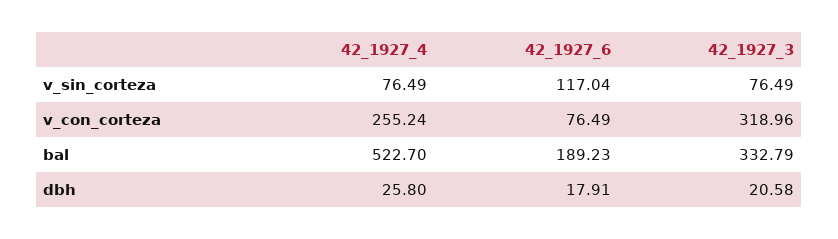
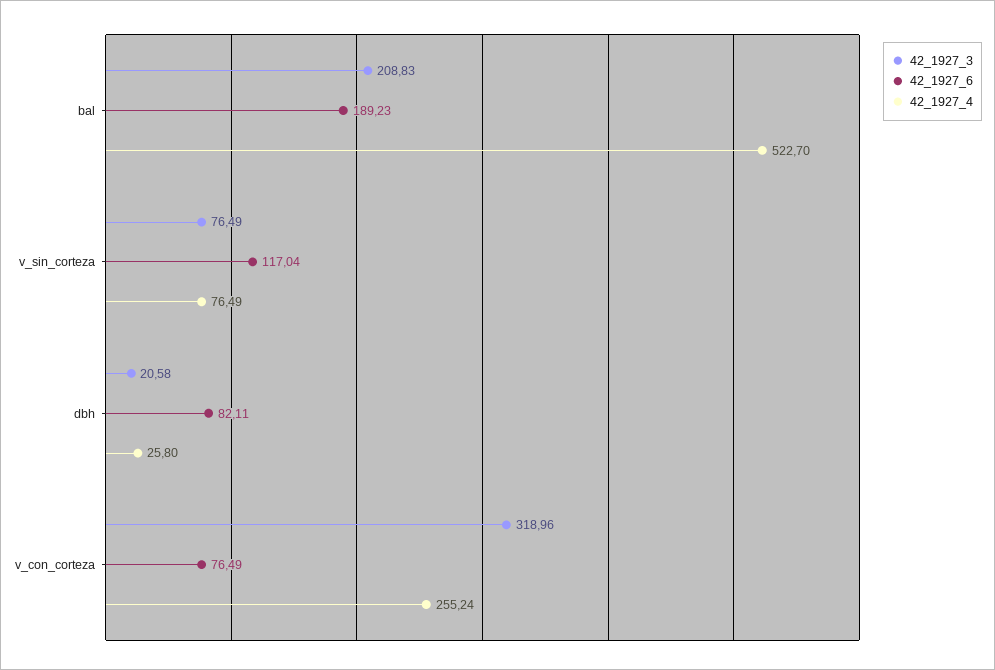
  {
    "42_1927_4": {
      "v_sin_corteza": 76.49,
      "v_con_corteza": 255.24,
      "bal": 522.7,
      "dbh": 25.8
    },
    "42_1927_6": {
      "v_sin_corteza": 117.04,
      "v_con_corteza": 76.49,
      "bal": 189.23,
-     "dbh": 17.91
+     "dbh": 82.11
    },
    "42_1927_3": {
      "v_sin_corteza": 76.49,
      "v_con_corteza": 318.96,
-     "bal": 332.79,
+     "bal": 208.83,
      "dbh": 20.58
    }
  }

